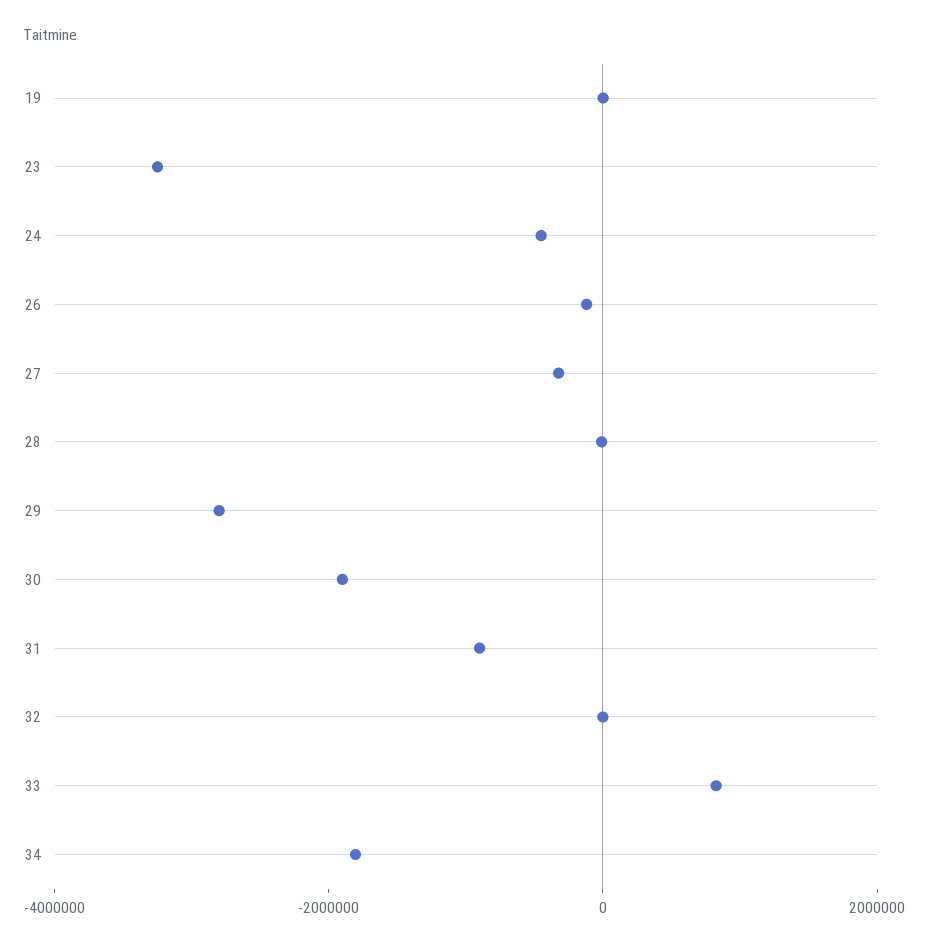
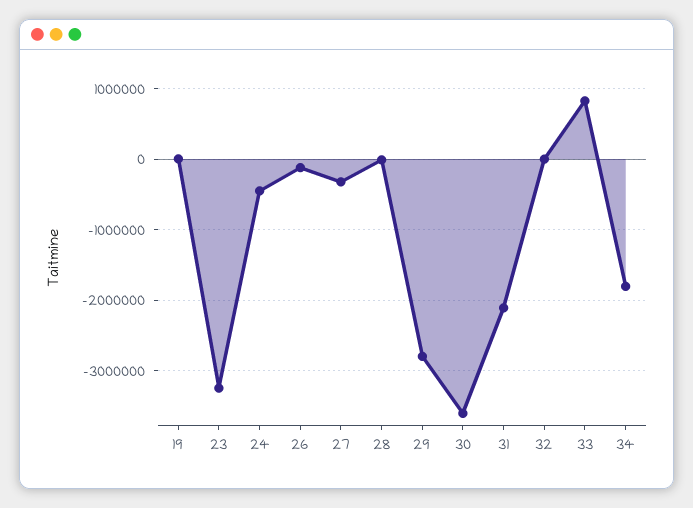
  {
    "19": 0,
    "23": -3200000,
    "24": -400000,
    "26": -100000,
    "27": -300000,
    "28": 0,
    "29": -2800000,
-   "30": -2000000,
+   "30": -3600000,
-   "31": -1000000,
+   "31": -2100000,
    "32": 0,
    "33": 800000,
    "34": -1800000
  }

